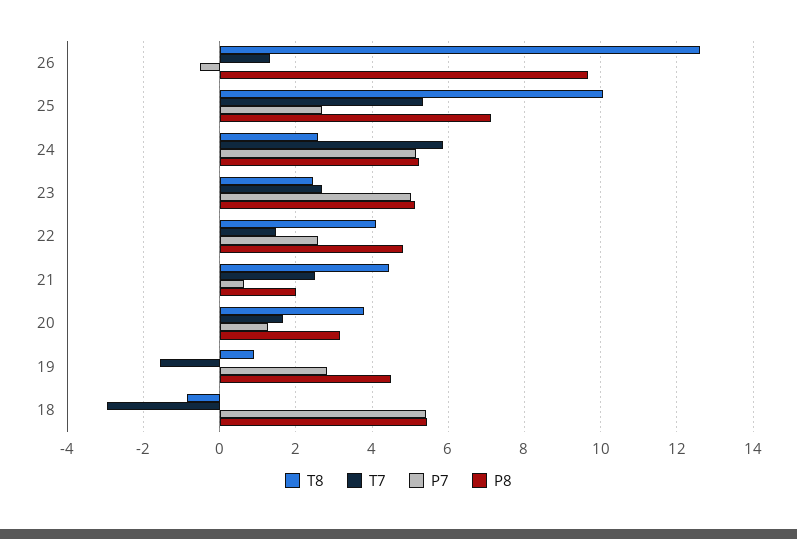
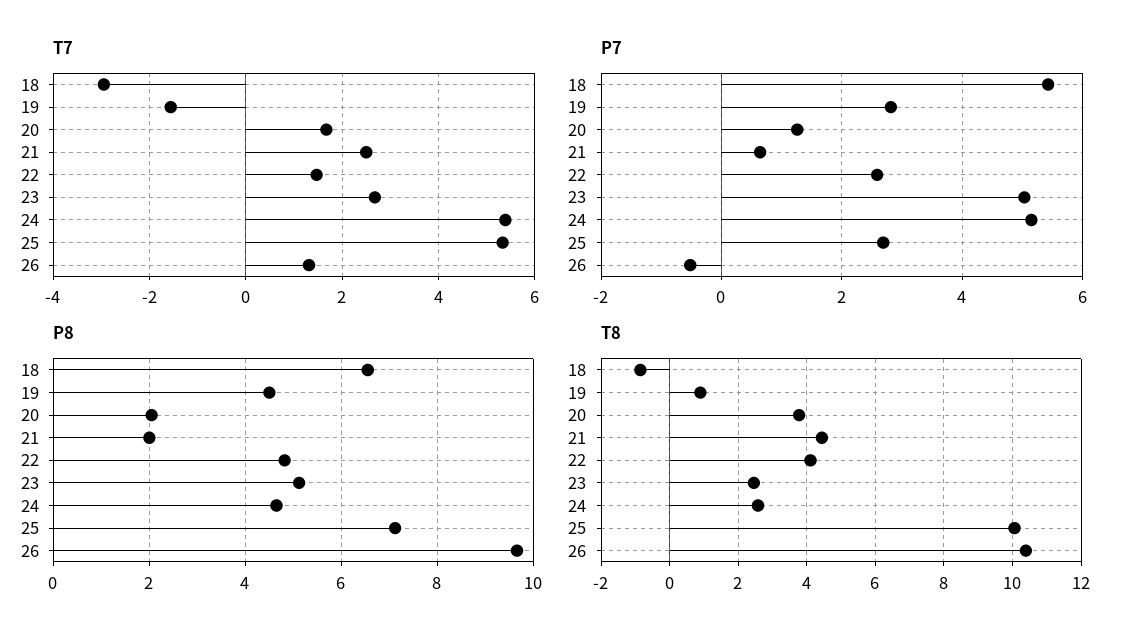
  {
    "T8": {
-     "26": 12.6,
+     "26": 10.4,
      "25": 10,
      "24": 2.6,
      "23": 2.4,
      "22": 4.2,
      "21": 4.4,
      "20": 3.8,
      "19": 1,
      "18": -0.8
    },
    "T7": {
      "26": 1.4,
      "25": 5.4,
-     "24": 5.8,
+     "24": 5.4,
      "23": 2.6,
      "22": 1.4,
      "21": 2.6,
      "20": 1.6,
      "19": -1.6,
      "18": -3
    },
    "P7": {
      "26": -0.6,
      "25": 2.6,
      "24": 5.2,
      "23": 5,
      "22": 2.6,
      "21": 0.6,
      "20": 1.2,
      "19": 2.8,
      "18": 5.4
    },
    "P8": {
      "26": 9.6,
      "25": 7.2,
-     "24": 5.2,
+     "24": 4.6,
      "23": 5.2,
      "22": 4.8,
      "21": 2,
-     "20": 3.2,
+     "20": 2,
      "19": 4.6,
-     "18": 5.4
+     "18": 6.6
    }
  }

